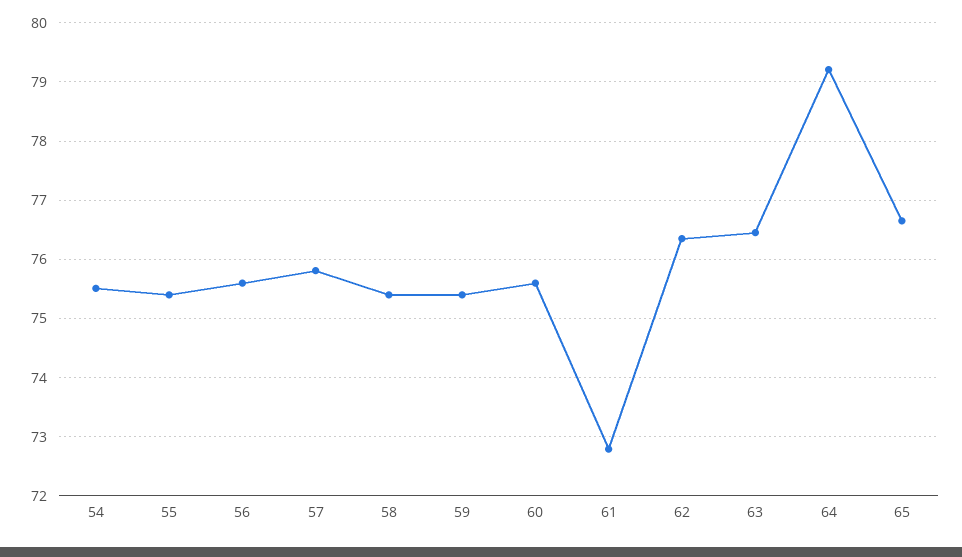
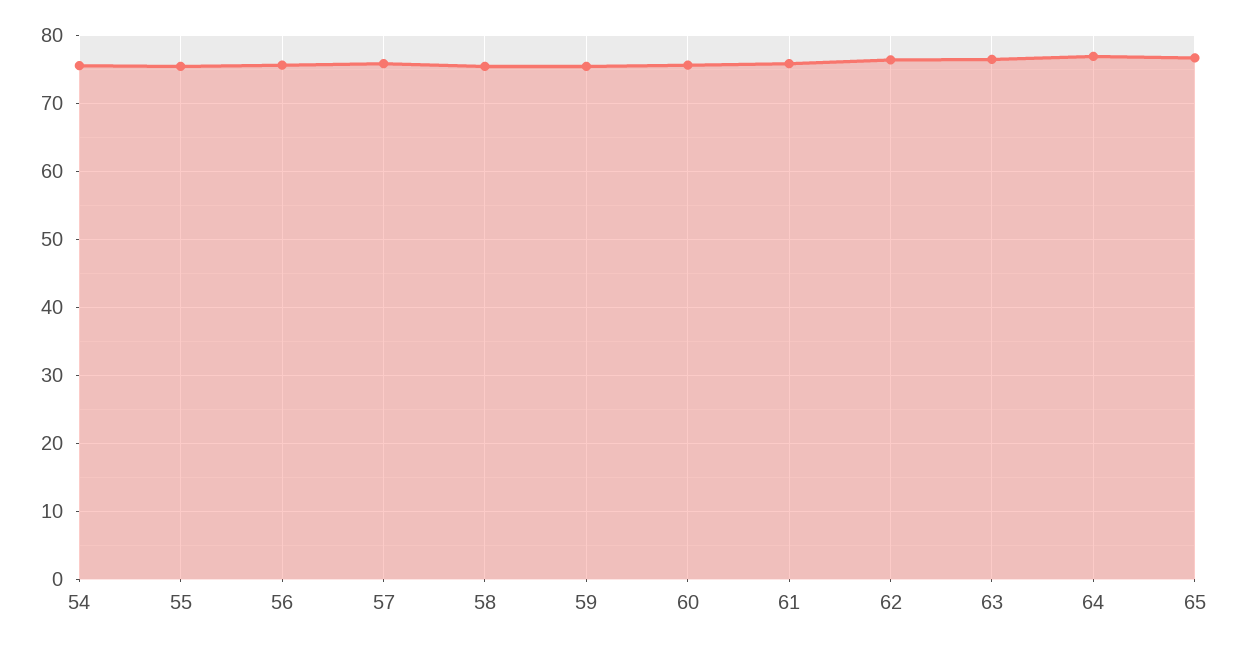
  {
    "54": 75.6,
    "55": 75.4,
    "56": 75.6,
    "57": 75.8,
    "58": 75.4,
    "59": 75.4,
    "60": 75.6,
-   "61": 72.8,
+   "61": 76,
    "62": 76.4,
    "63": 76.4,
-   "64": 79.2,
+   "64": 77,
    "65": 76.6
  }

